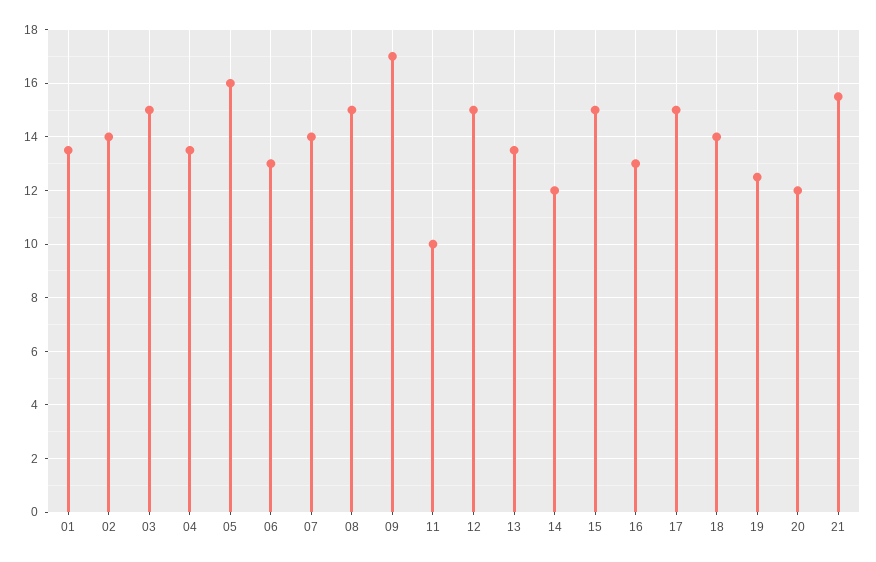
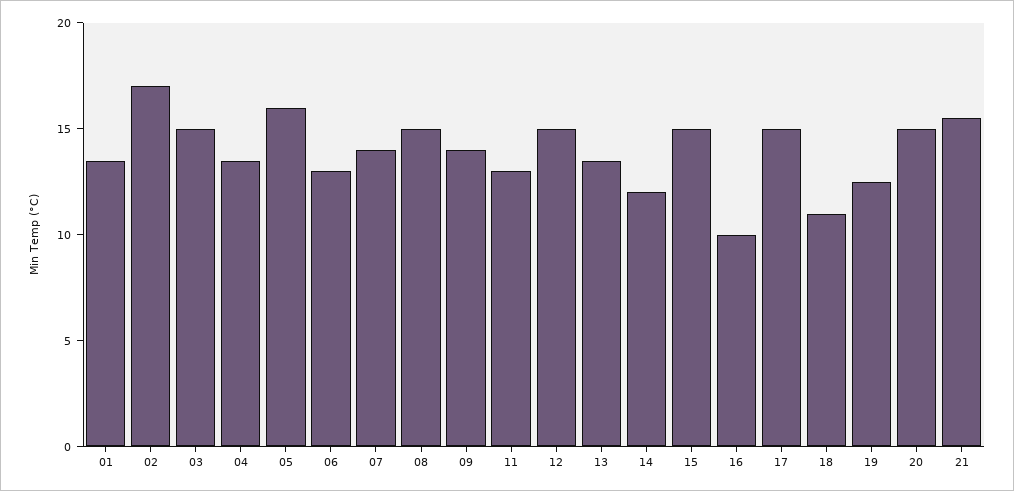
  {
    "01": 13.5,
-   "02": 14,
+   "02": 17,
    "03": 15,
    "04": 13.5,
    "05": 16,
    "06": 13,
    "07": 14,
    "08": 15,
-   "09": 17,
+   "09": 14,
-   "11": 10,
+   "11": 13,
    "12": 15,
    "13": 13.5,
    "14": 12,
    "15": 15,
-   "16": 13,
+   "16": 10,
    "17": 15,
-   "18": 14,
+   "18": 11,
    "19": 12.5,
-   "20": 12,
+   "20": 15,
    "21": 15.5
  }

